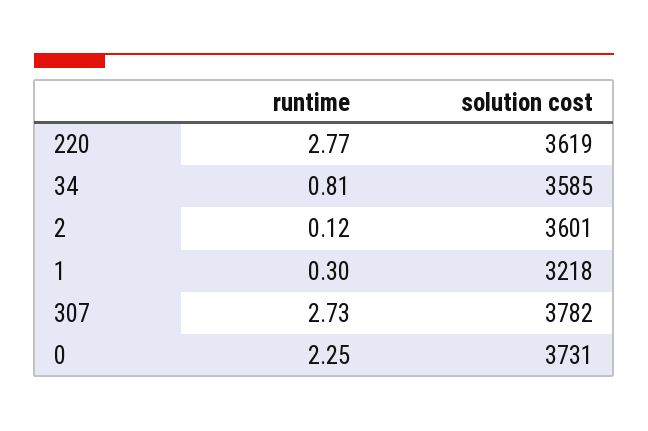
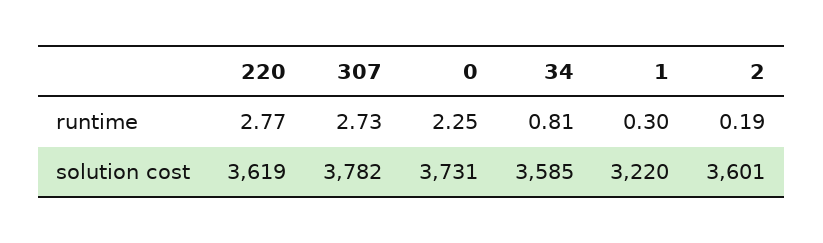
  {
    "runtime": {
      "220": 2.77,
      "34": 0.81,
-     "2": 0.12,
+     "2": 0.19,
      "1": 0.3,
      "307": 2.73,
      "0": 2.25
    },
    "solution cost": {
      "220": 3619,
      "34": 3585,
      "2": 3601,
-     "1": 3218,
+     "1": 3220,
      "307": 3782,
      "0": 3731
    }
  }

